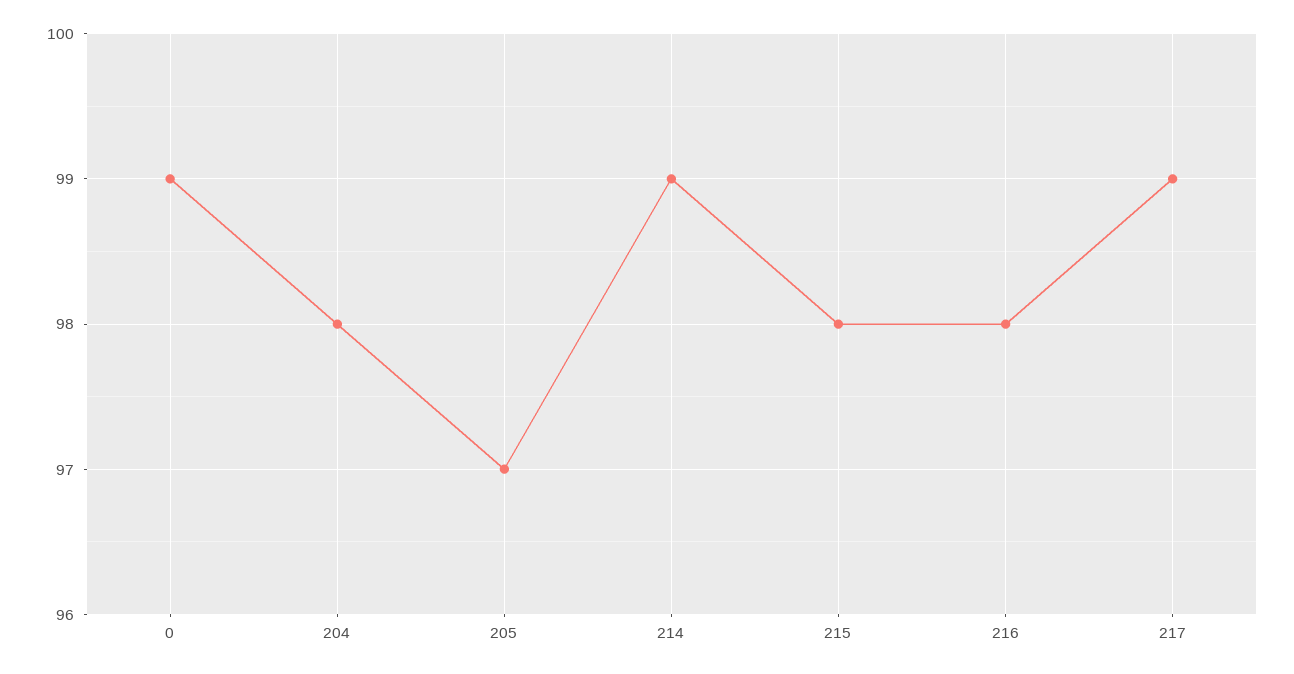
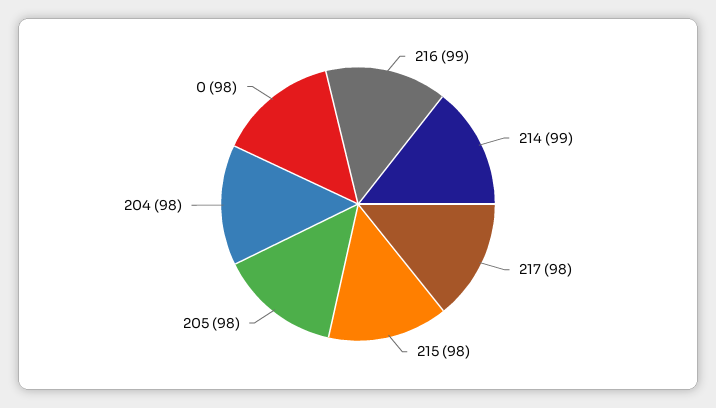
  {
-   "0": 99,
+   "0": 98,
    "204": 98,
-   "205": 97,
+   "205": 98,
    "214": 99,
    "215": 98,
-   "216": 98,
+   "216": 99,
-   "217": 99
+   "217": 98
  }

